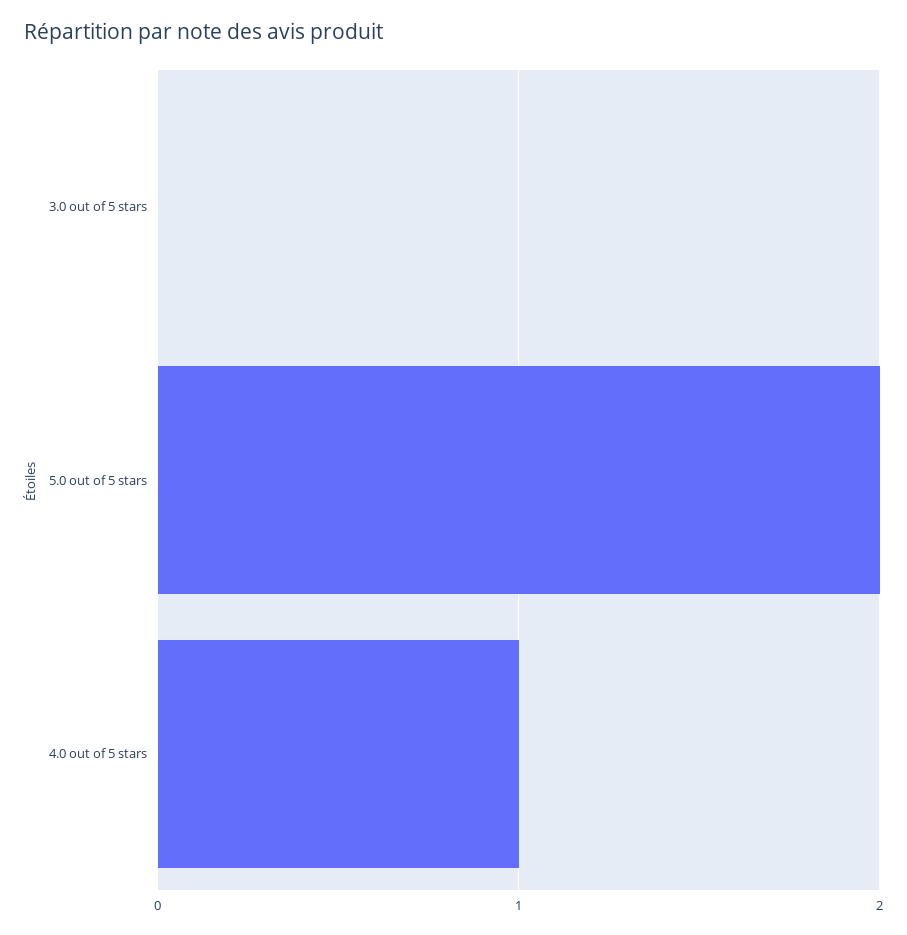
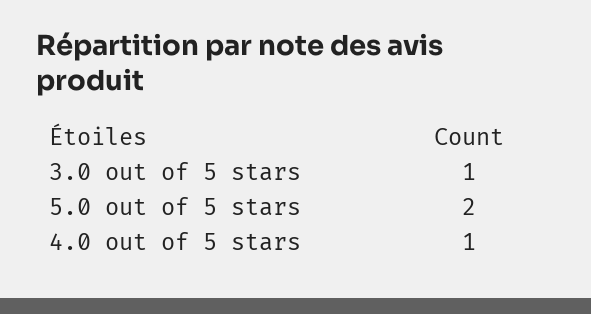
  {
-   "3.0 out of 5 stars": 0,
+   "3.0 out of 5 stars": 1,
    "5.0 out of 5 stars": 2,
    "4.0 out of 5 stars": 1
  }

